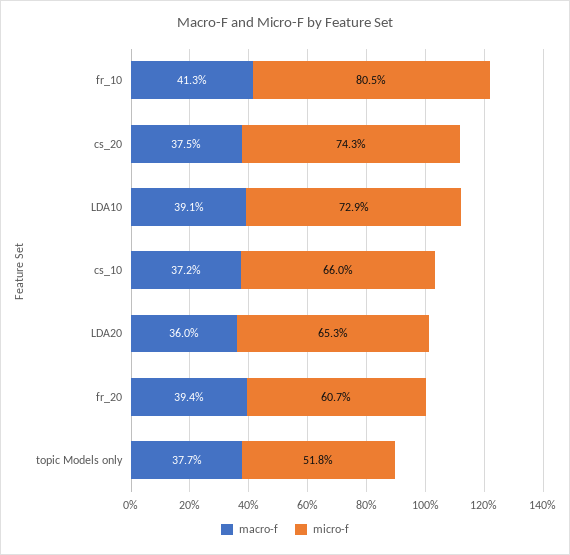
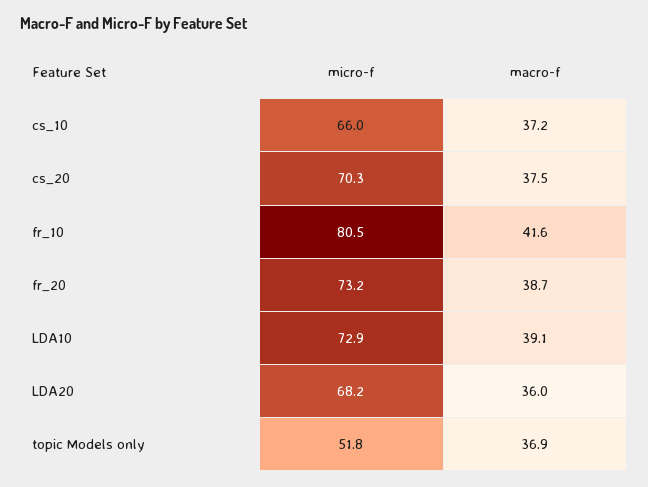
  {
    "macro-f": {
-     "fr_10": 41.3,
+     "fr_10": 41.6,
      "cs_20": 37.5,
      "LDA10": 39.1,
      "cs_10": 37.2,
      "LDA20": 36,
-     "fr_20": 39.4,
+     "fr_20": 38.7,
-     "topic Models only": 37.7
+     "topic Models only": 36.9
    },
    "micro-f": {
      "fr_10": 80.5,
-     "cs_20": 74.3,
+     "cs_20": 70.3,
      "LDA10": 72.9,
      "cs_10": 66,
-     "LDA20": 65.3,
+     "LDA20": 68.2,
-     "fr_20": 60.7,
+     "fr_20": 73.2,
      "topic Models only": 51.8
    }
  }

